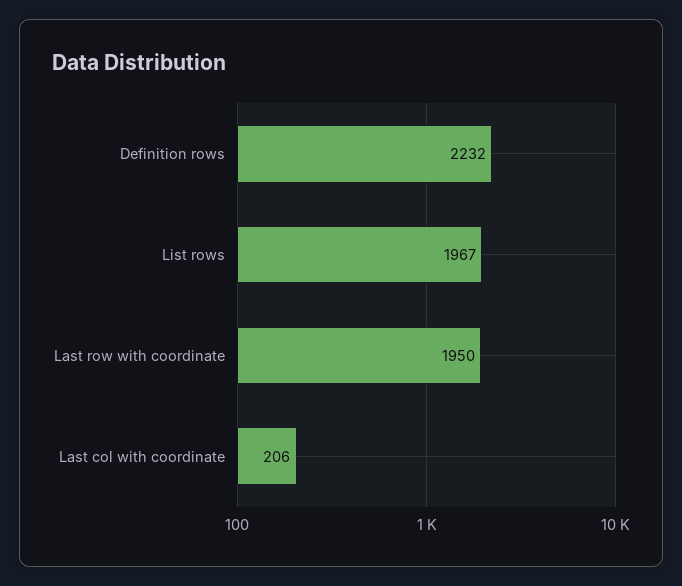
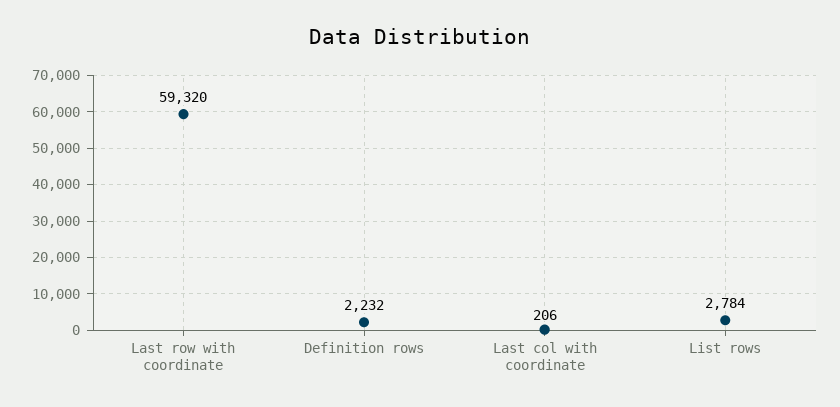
  {
    "Definition rows": 2232,
-   "List rows": 1967,
+   "List rows": 2784,
-   "Last row with coordinate": 1950,
+   "Last row with coordinate": 59320,
    "Last col with coordinate": 206
  }

